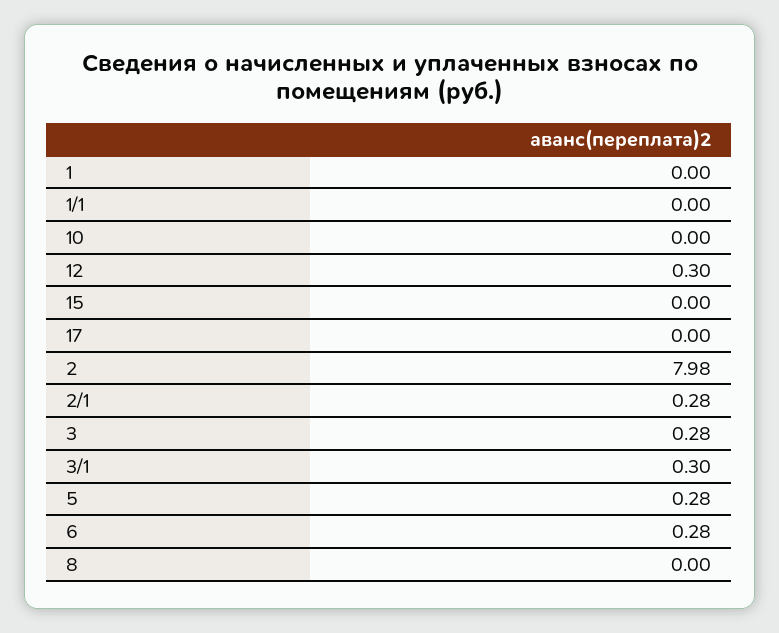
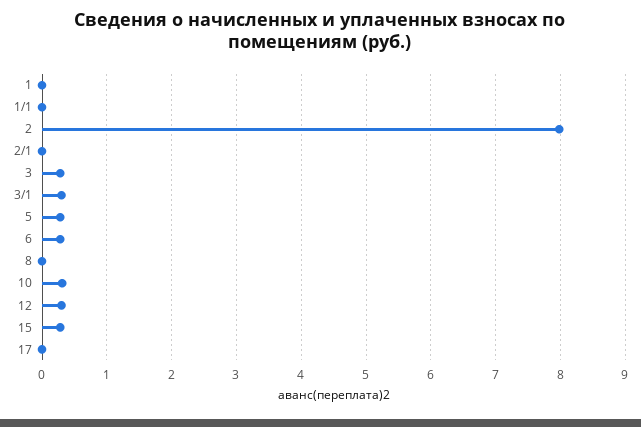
  {
    "1": 0,
    "1/1": 0,
-   "10": 0,
+   "10": 0.3,
    "12": 0.3,
-   "15": 0,
+   "15": 0.3,
    "17": 0,
    "2": 7.98,
-   "2/1": 0.28,
+   "2/1": 0,
    "3": 0.28,
    "3/1": 0.3,
    "5": 0.28,
    "6": 0.28,
    "8": 0
  }

